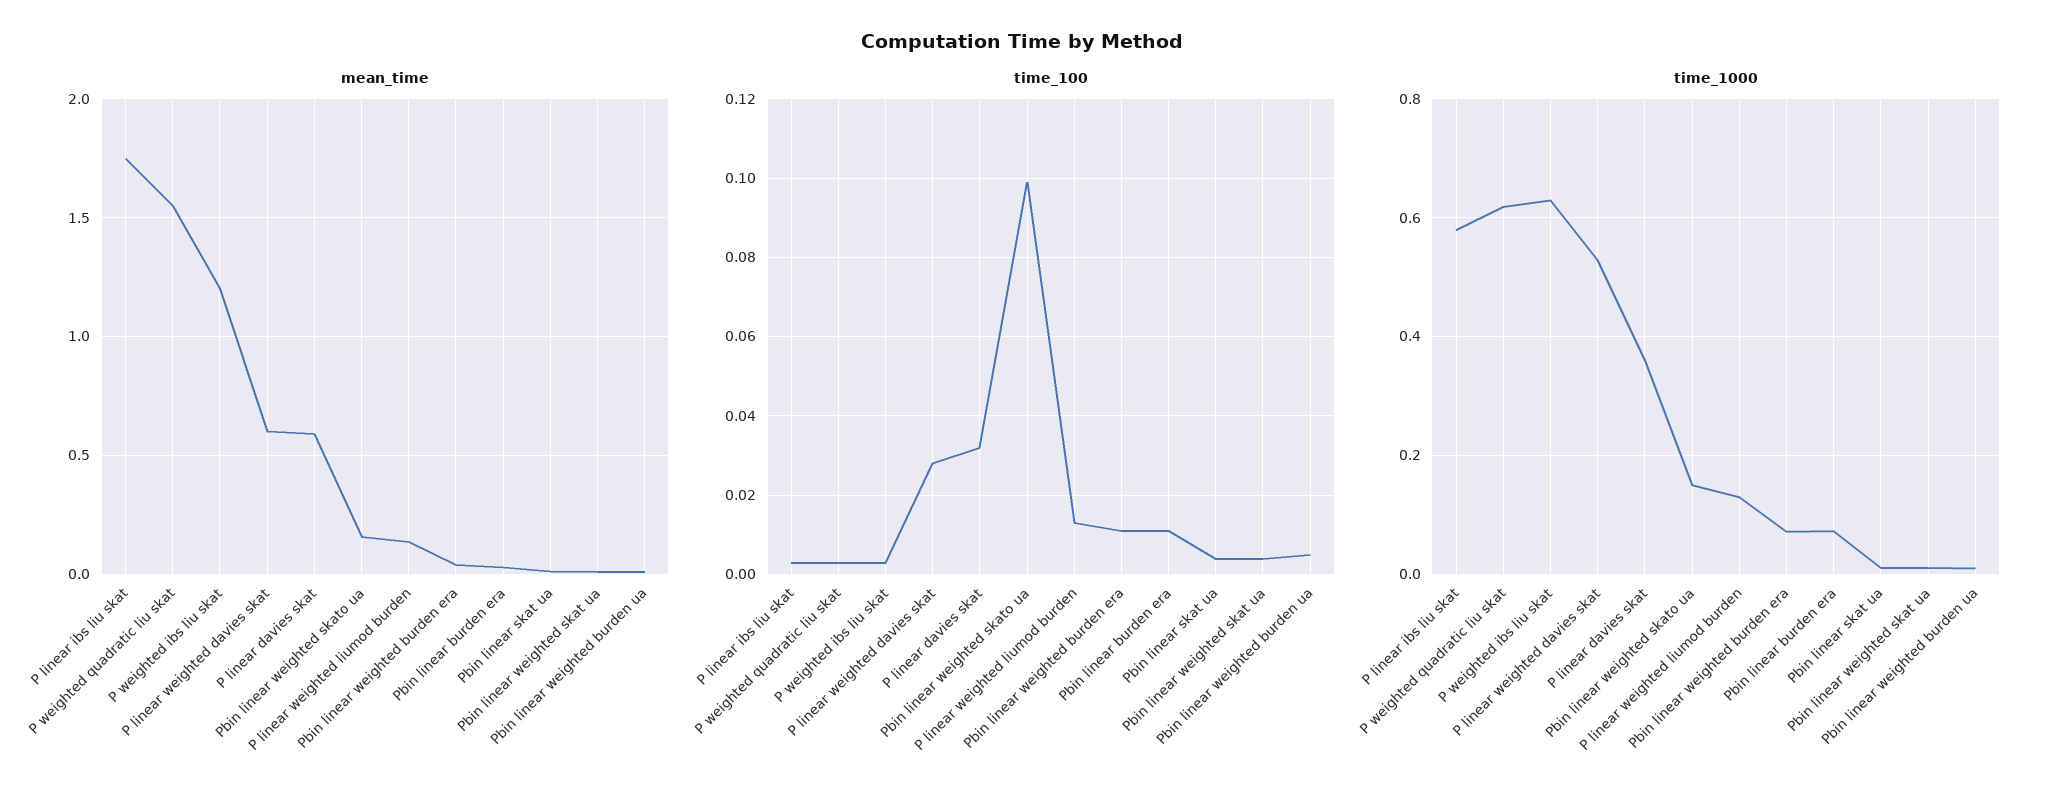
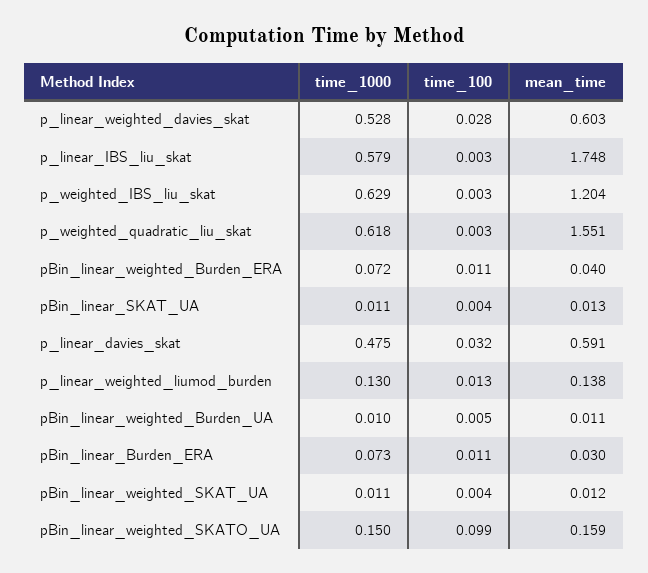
  {
    "mean_time": {
      "P linear ibs liu skat": 1.748,
      "P weighted quadratic liu skat": 1.551,
      "P weighted ibs liu skat": 1.204,
      "P linear weighted davies skat": 0.603,
      "P linear davies skat": 0.591,
      "Pbin linear weighted skato ua": 0.159,
      "P linear weighted liumod burden": 0.138,
      "Pbin linear weighted burden era": 0.04,
      "Pbin linear burden era": 0.03,
      "Pbin linear skat ua": 0.013,
      "Pbin linear weighted skat ua": 0.012,
      "Pbin linear weighted burden ua": 0.011
    },
    "time_100": {
      "P linear ibs liu skat": 0.003,
      "P weighted quadratic liu skat": 0.003,
      "P weighted ibs liu skat": 0.003,
      "P linear weighted davies skat": 0.028,
      "P linear davies skat": 0.032,
      "Pbin linear weighted skato ua": 0.099,
      "P linear weighted liumod burden": 0.013,
      "Pbin linear weighted burden era": 0.011,
      "Pbin linear burden era": 0.011,
      "Pbin linear skat ua": 0.004,
      "Pbin linear weighted skat ua": 0.004,
      "Pbin linear weighted burden ua": 0.005
    },
    "time_1000": {
      "P linear ibs liu skat": 0.579,
      "P weighted quadratic liu skat": 0.618,
      "P weighted ibs liu skat": 0.629,
      "P linear weighted davies skat": 0.528,
-     "P linear davies skat": 0.36,
+     "P linear davies skat": 0.475,
      "Pbin linear weighted skato ua": 0.15,
      "P linear weighted liumod burden": 0.13,
      "Pbin linear weighted burden era": 0.072,
      "Pbin linear burden era": 0.073,
      "Pbin linear skat ua": 0.011,
      "Pbin linear weighted skat ua": 0.011,
      "Pbin linear weighted burden ua": 0.01
    }
  }

